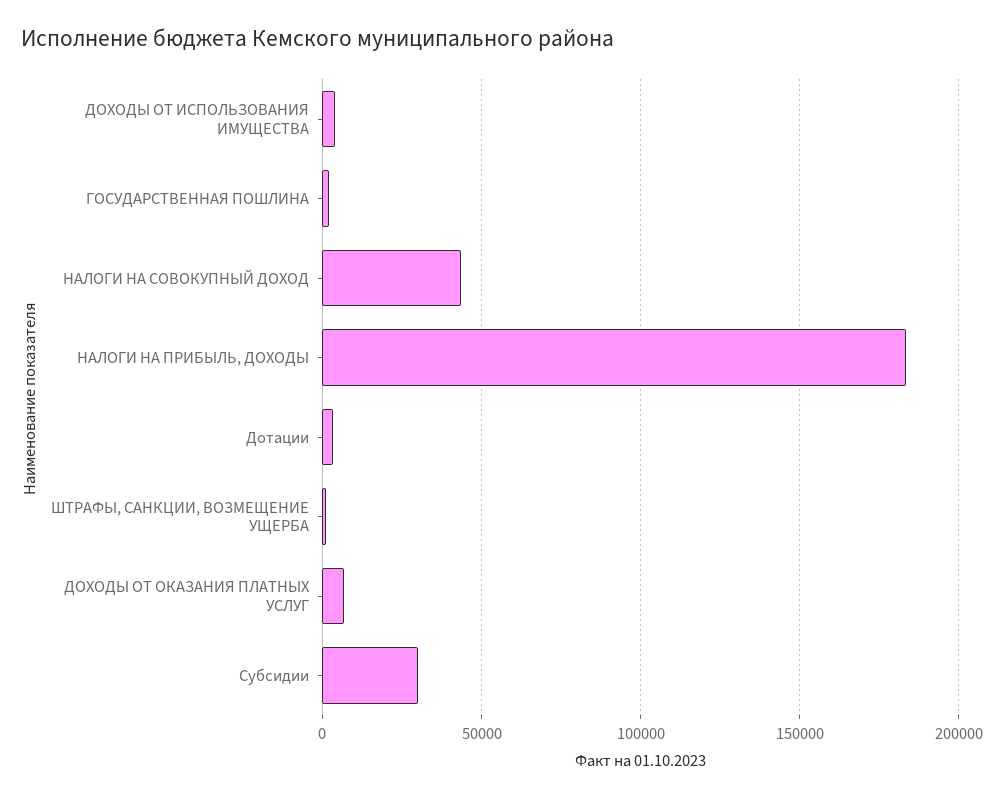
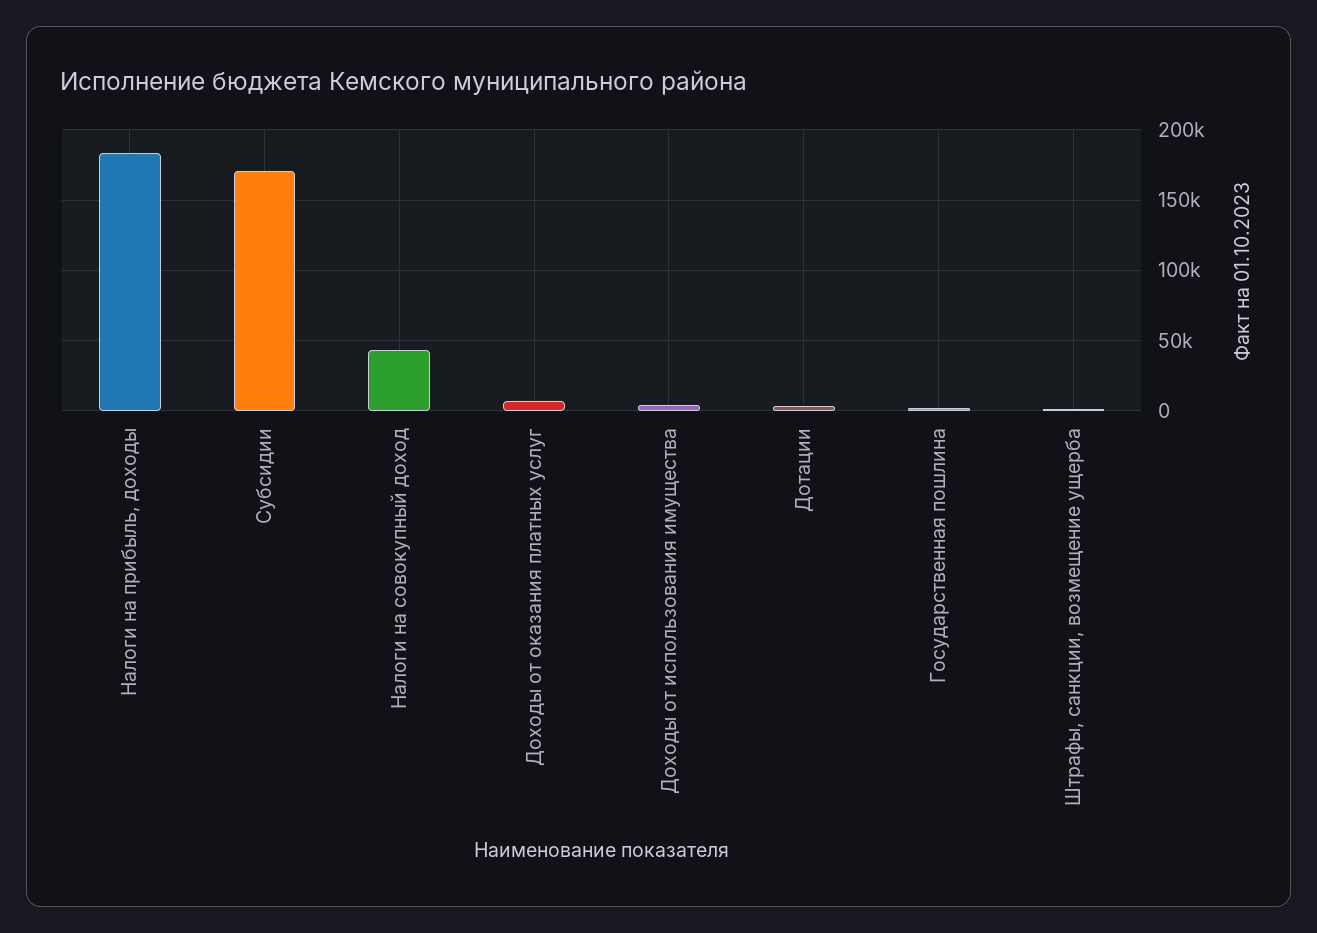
  {
    "ДОХОДЫ ОТ ИСПОЛЬЗОВАНИЯ ИМУЩЕСТВА": 5000,
    "ГОСУДАРСТВЕННАЯ ПОШЛИНА": 0,
    "НАЛОГИ НА СОВОКУПНЫЙ ДОХОД": 45000,
    "НАЛОГИ НА ПРИБЫЛЬ, ДОХОДЫ": 185000,
    "Дотации": 5000,
    "ШТРАФЫ, САНКЦИИ, ВОЗМЕЩЕНИЕ УЩЕРБА": 0,
    "ДОХОДЫ ОТ ОКАЗАНИЯ ПЛАТНЫХ УСЛУГ": 5000,
-   "Субсидии": 30000
+   "Субсидии": 170000
  }

